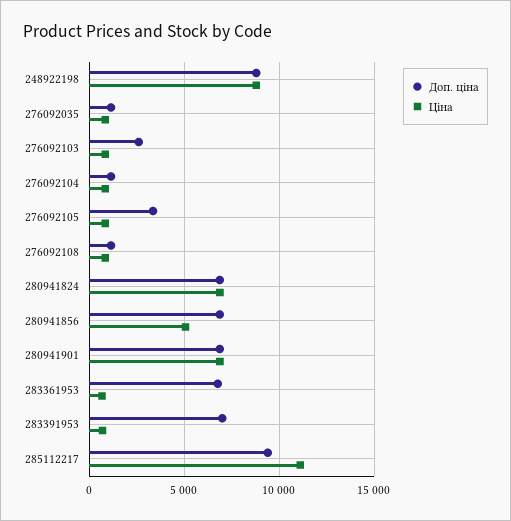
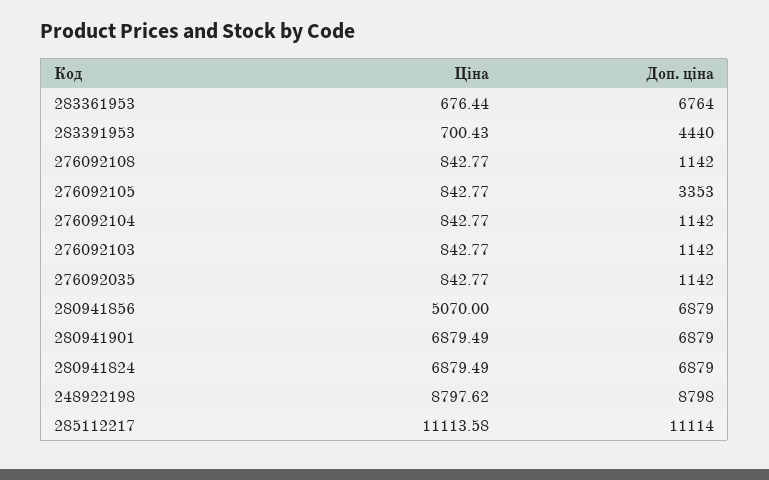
  {
    "Доп. ціна": {
      "248922198": 8798,
      "276092035": 1142,
-     "276092103": 2500,
+     "276092103": 1142,
      "276092104": 1142,
      "276092105": 3353,
      "276092108": 1142,
      "280941824": 6879,
      "280941856": 6879,
      "280941901": 6879,
      "283361953": 6764,
-     "283391953": 7000,
+     "283391953": 4440,
-     "285112217": 9500
+     "285112217": 11114
    },
    "Ціна": {
      "248922198": 8797.62,
      "276092035": 842.77,
      "276092103": 842.77,
      "276092104": 842.77,
      "276092105": 842.77,
      "276092108": 842.77,
      "280941824": 6879.49,
      "280941856": 5070,
      "280941901": 6879.49,
      "283361953": 676.44,
      "283391953": 700.43,
      "285112217": 11113.58
    }
  }

